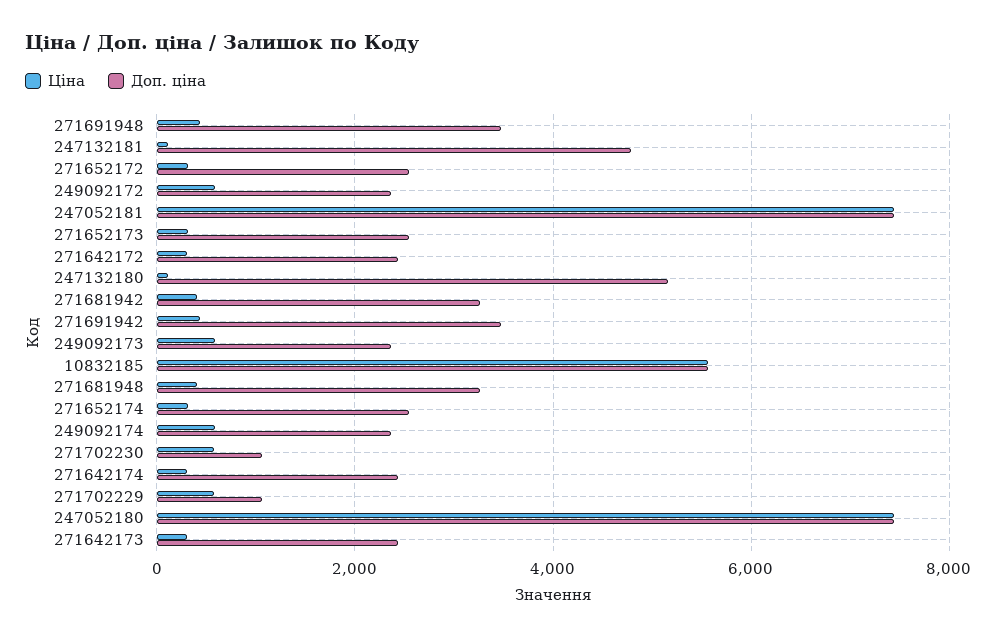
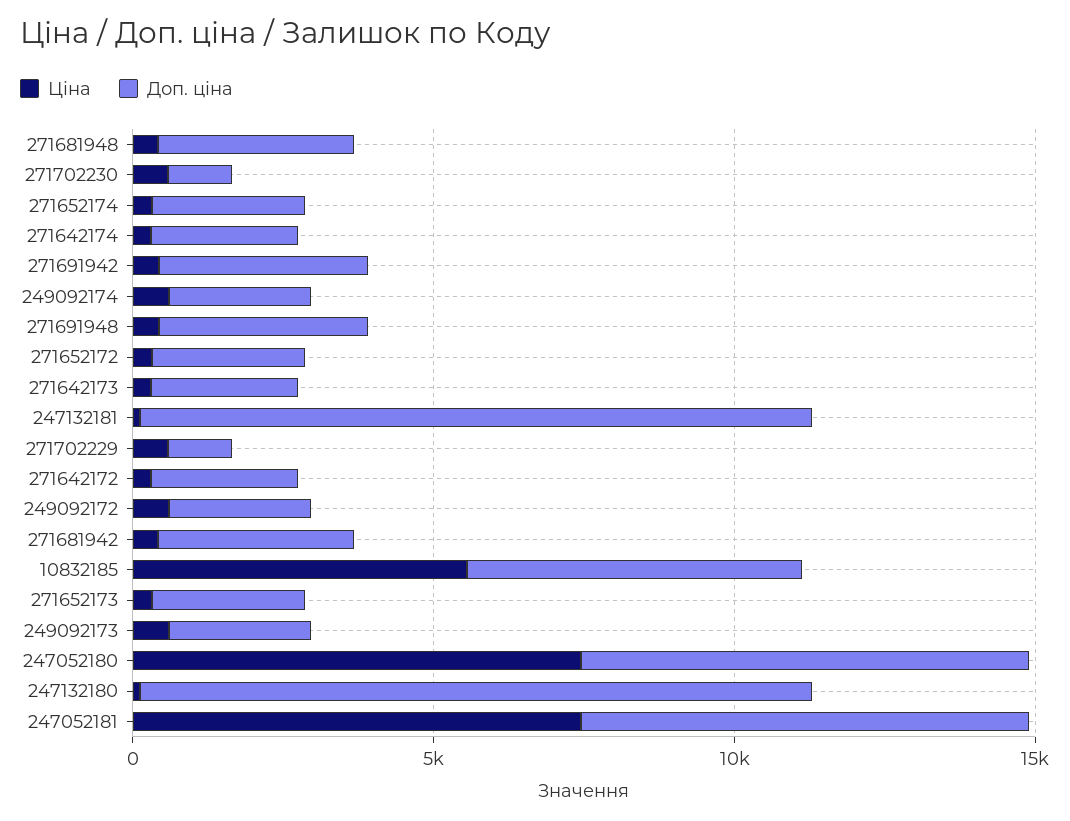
  {
    "Ціна": {
      "271691948": 400,
      "247132181": 200,
      "271652172": 400,
      "249092172": 600,
      "247052181": 7400,
      "271652173": 400,
      "271642172": 400,
      "247132180": 200,
      "271681942": 400,
      "271691942": 400,
      "249092173": 600,
      "10832185": 5600,
      "271681948": 400,
      "271652174": 400,
      "249092174": 600,
      "271702230": 600,
      "271642174": 400,
      "271702229": 600,
      "247052180": 7400,
      "271642173": 400
    },
    "Доп. ціна": {
      "271691948": 3400,
-     "247132181": 4800,
+     "247132181": 11000,
      "271652172": 2600,
      "249092172": 2400,
      "247052181": 7400,
      "271652173": 2600,
      "271642172": 2400,
-     "247132180": 5200,
+     "247132180": 11000,
      "271681942": 3200,
      "271691942": 3400,
      "249092173": 2400,
      "10832185": 5600,
      "271681948": 3200,
      "271652174": 2600,
      "249092174": 2400,
      "271702230": 1000,
      "271642174": 2400,
      "271702229": 1000,
      "247052180": 7400,
      "271642173": 2400
    }
  }

